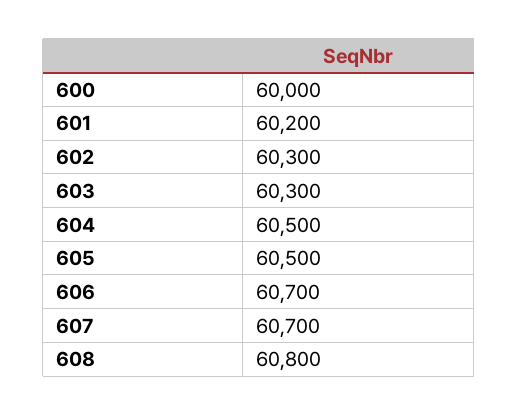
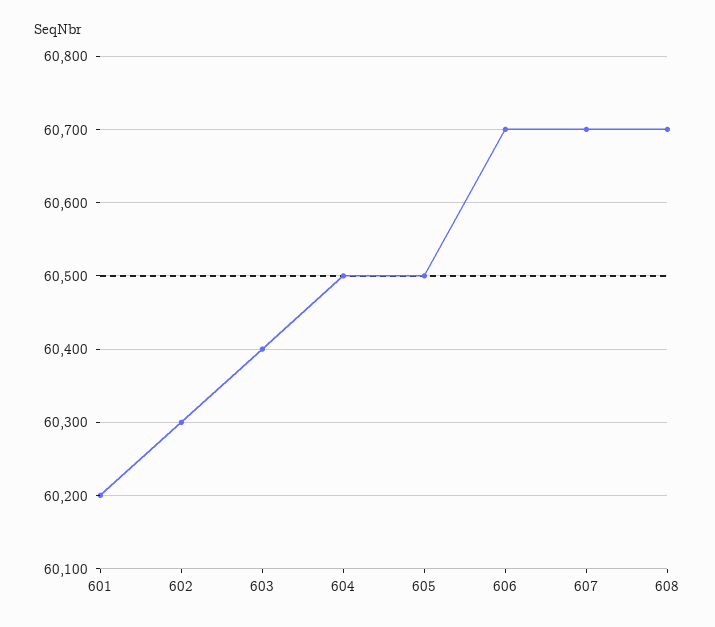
  {
-   "600": 60000,
    "601": 60200,
    "602": 60300,
-   "603": 60300,
+   "603": 60400,
    "604": 60500,
    "605": 60500,
    "606": 60700,
    "607": 60700,
-   "608": 60800
+   "608": 60700
  }

